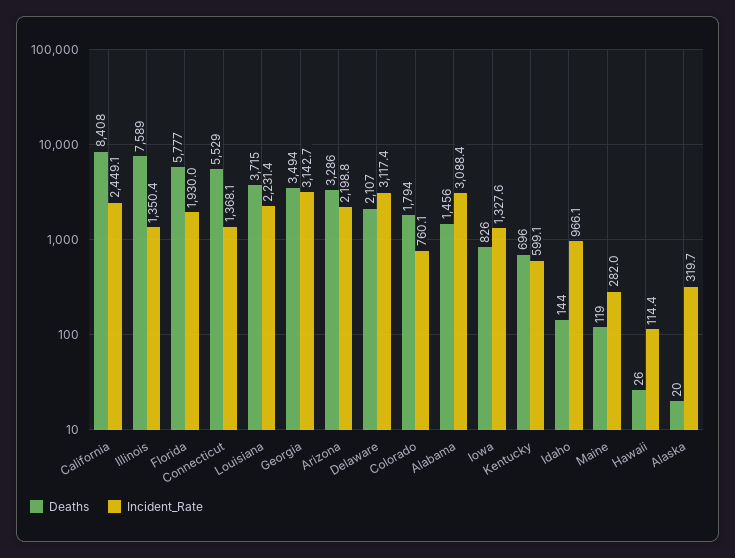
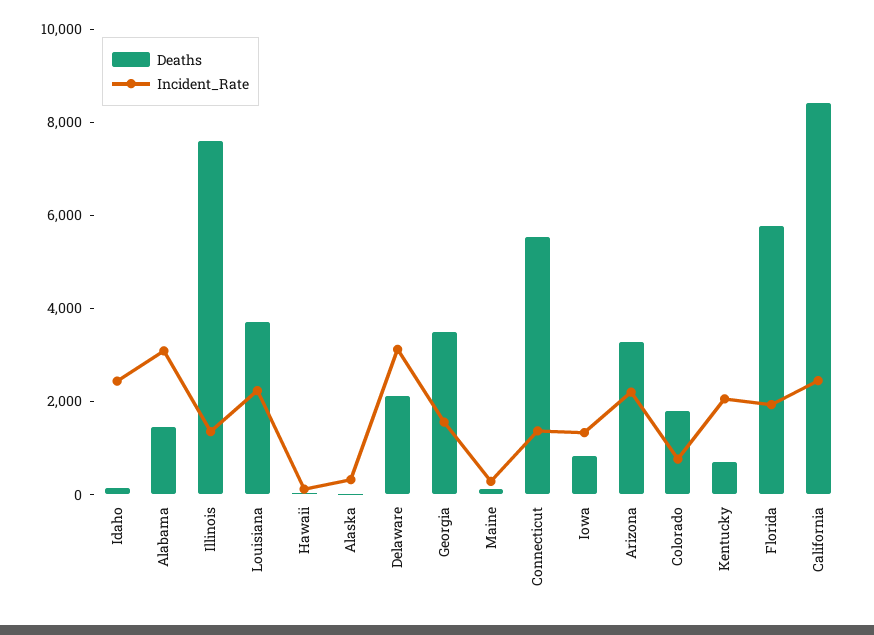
  {
    "Deaths": {
      "California": 8408,
      "Illinois": 7589,
      "Florida": 5777,
      "Connecticut": 5529,
      "Louisiana": 3715,
      "Georgia": 3494,
      "Arizona": 3286,
      "Delaware": 2107,
      "Colorado": 1794,
      "Alabama": 1456,
      "Iowa": 826,
      "Kentucky": 696,
      "Idaho": 144,
      "Maine": 119,
      "Hawaii": 26,
      "Alaska": 20
    },
    "Incident_Rate": {
      "California": 2449.1,
      "Illinois": 1350.4,
      "Florida": 1930,
      "Connecticut": 1368.1,
      "Louisiana": 2231.4,
-     "Georgia": 3142.7,
+     "Georgia": 1500,
      "Arizona": 2198.8,
      "Delaware": 3117.4,
      "Colorado": 760.1,
      "Alabama": 3088.4,
      "Iowa": 1327.6,
-     "Kentucky": 599.1,
+     "Kentucky": 2000,
-     "Idaho": 966.1,
+     "Idaho": 2500,
      "Maine": 282,
      "Hawaii": 114.4,
      "Alaska": 319.7
    }
  }

